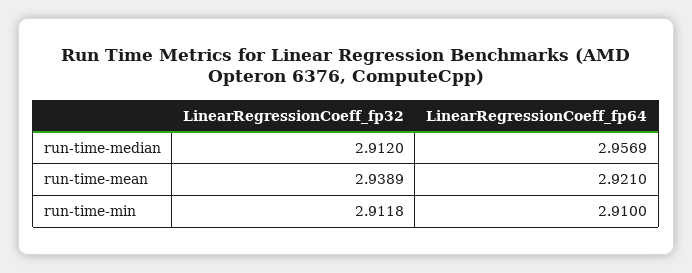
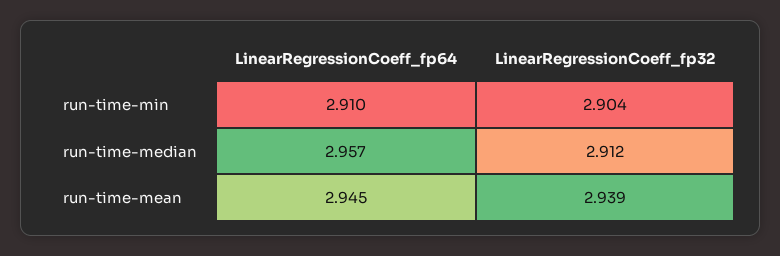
  {
    "LinearRegressionCoeff_fp32": {
      "run-time-median": 2.912,
      "run-time-mean": 2.9389,
-     "run-time-min": 2.9118
+     "run-time-min": 2.904
    },
    "LinearRegressionCoeff_fp64": {
      "run-time-median": 2.9569,
-     "run-time-mean": 2.921,
+     "run-time-mean": 2.945,
      "run-time-min": 2.91
    }
  }

